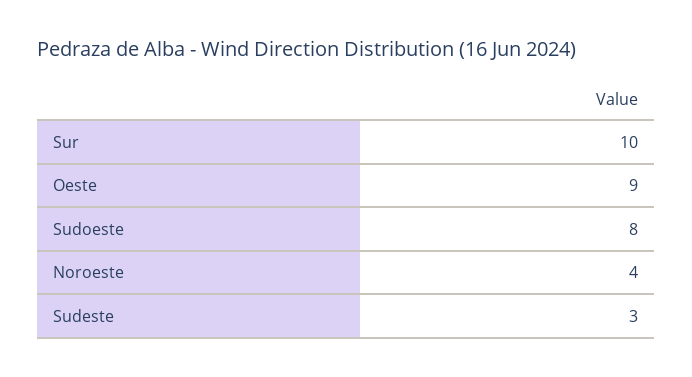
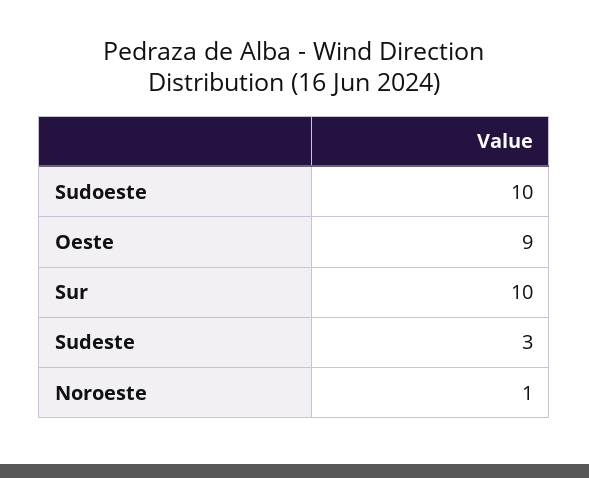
  {
    "Sur": 10,
    "Oeste": 9,
-   "Sudoeste": 8,
+   "Sudoeste": 10,
-   "Noroeste": 4,
+   "Noroeste": 1,
    "Sudeste": 3
  }

